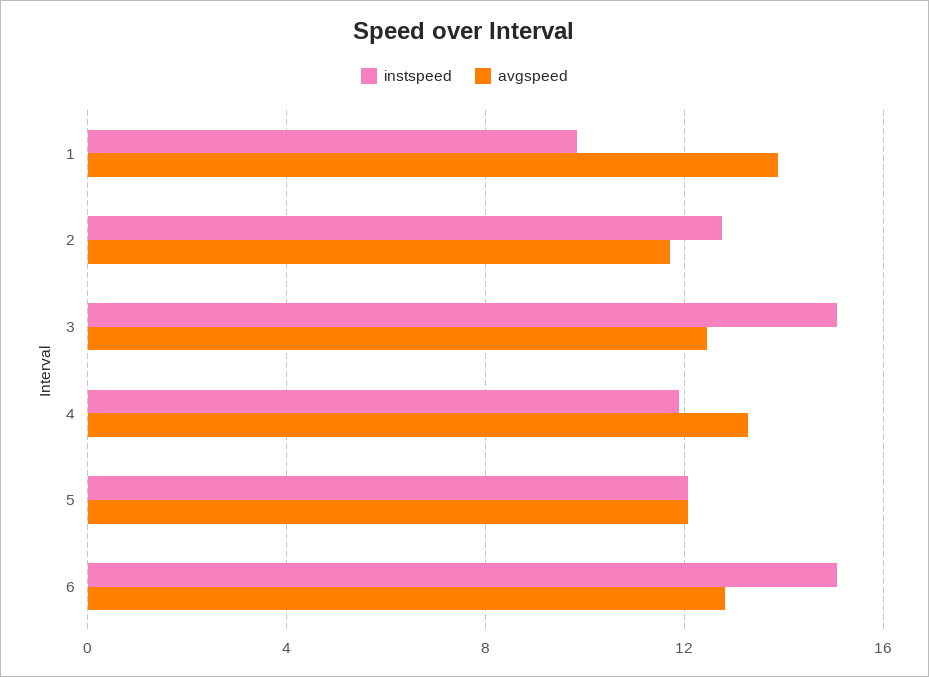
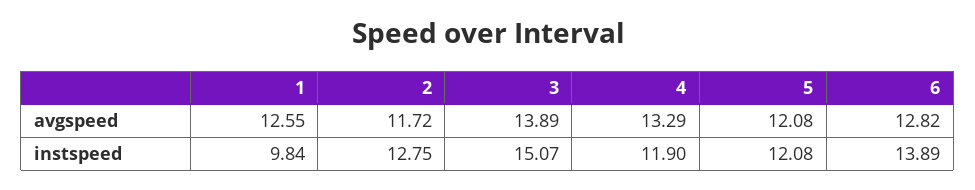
  {
    "instspeed": {
      "1": 9.84,
      "2": 12.75,
      "3": 15.07,
      "4": 11.9,
      "5": 12.08,
-     "6": 15
+     "6": 13.89
    },
    "avgspeed": {
-     "1": 14,
+     "1": 12.55,
      "2": 11.72,
-     "3": 12.5,
+     "3": 13.89,
      "4": 13.29,
      "5": 12.08,
      "6": 12.82
    }
  }

